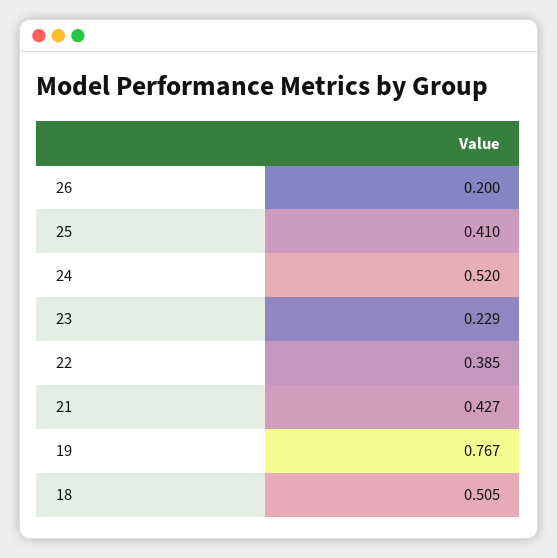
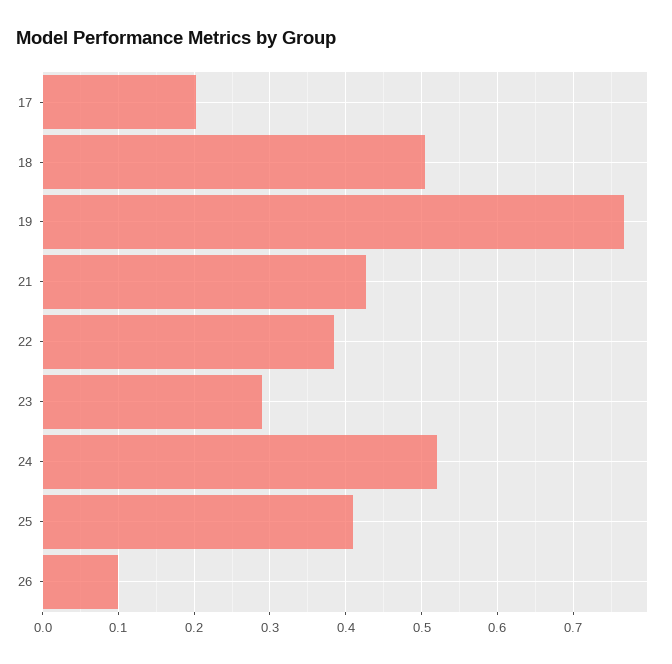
  {
-   "26": 0.2,
+   "26": 0.1,
    "25": 0.41,
    "24": 0.52,
-   "23": 0.229,
+   "23": 0.29,
    "22": 0.385,
    "21": 0.427,
    "19": 0.767,
-   "18": 0.505
+   "18": 0.505,
+   "17": 0.2
  }

